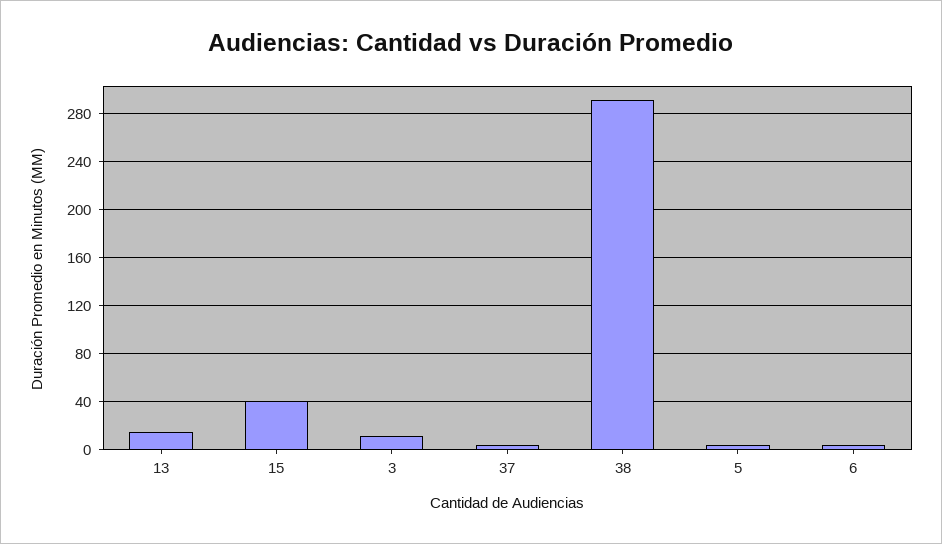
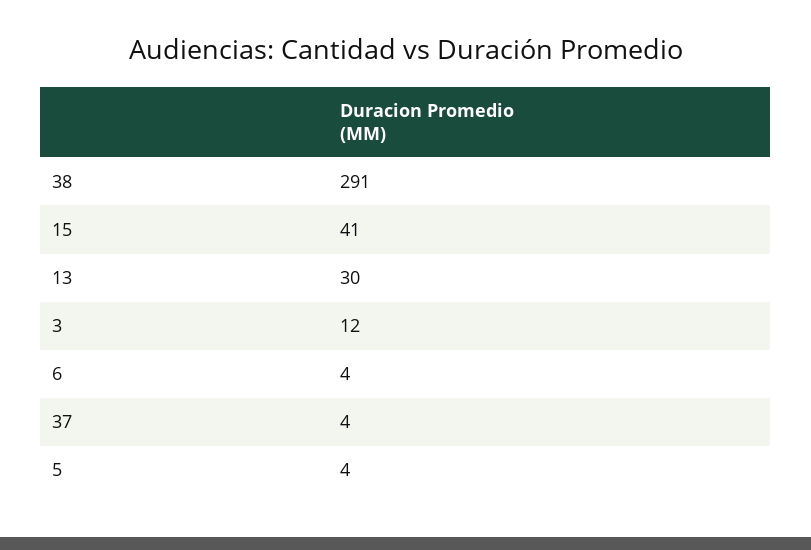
  {
-   "13": 15,
+   "13": 30,
    "15": 41,
    "3": 12,
    "37": 4,
    "38": 291,
    "5": 4,
    "6": 4
  }

